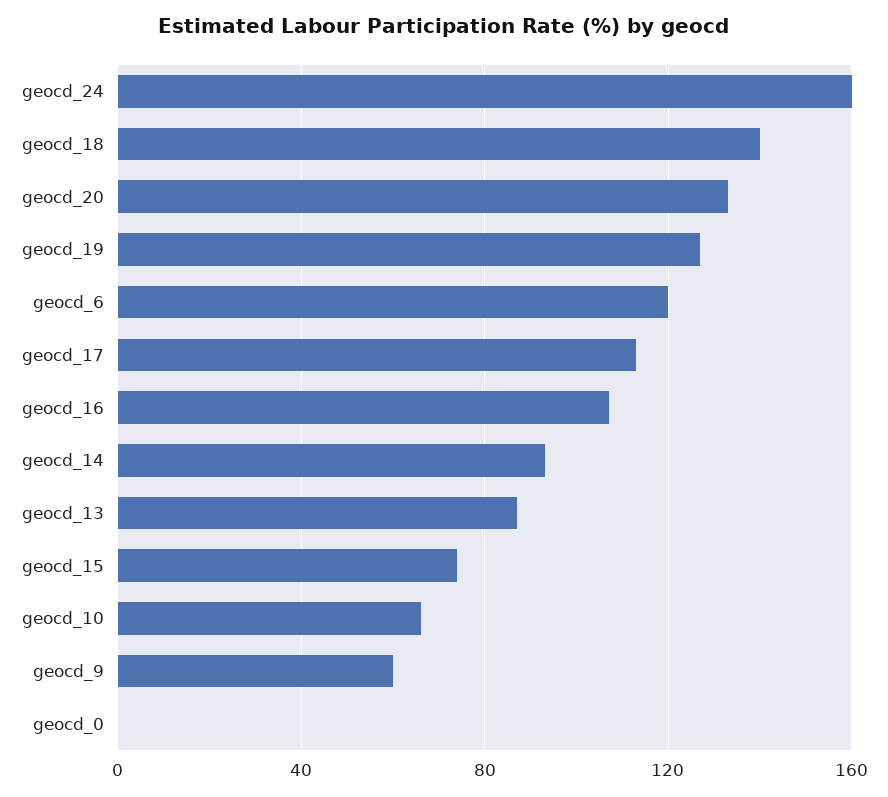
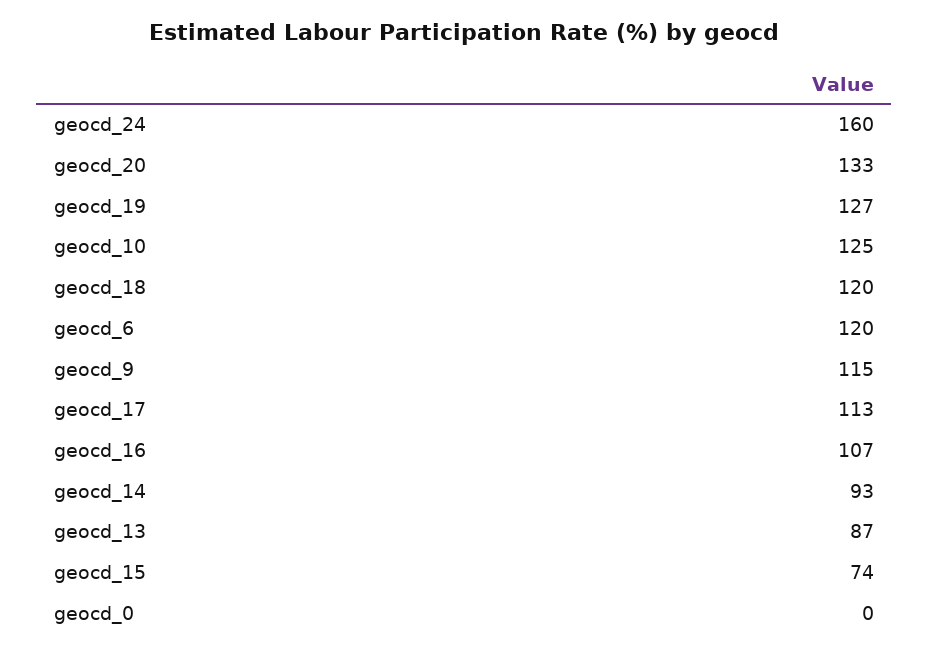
  {
    "geocd_24": 160,
-   "geocd_18": 140,
+   "geocd_18": 120,
    "geocd_20": 133,
    "geocd_19": 127,
    "geocd_6": 120,
    "geocd_17": 113,
    "geocd_16": 107,
    "geocd_14": 93,
    "geocd_13": 87,
    "geocd_15": 74,
-   "geocd_10": 65,
+   "geocd_10": 125,
-   "geocd_9": 60,
+   "geocd_9": 115,
    "geocd_0": 0
  }

